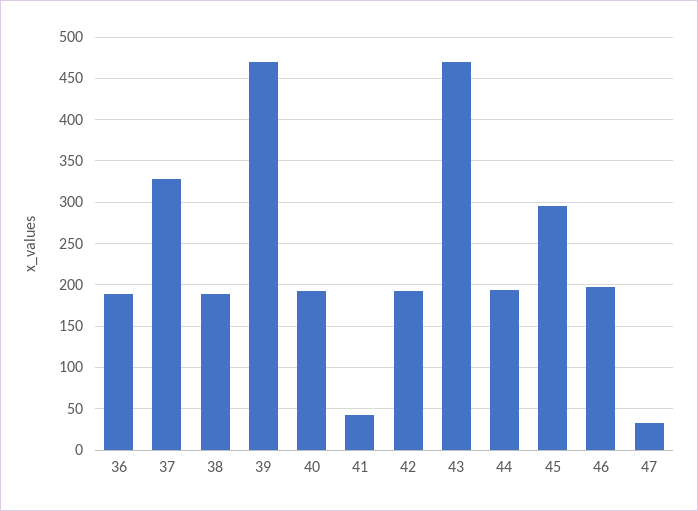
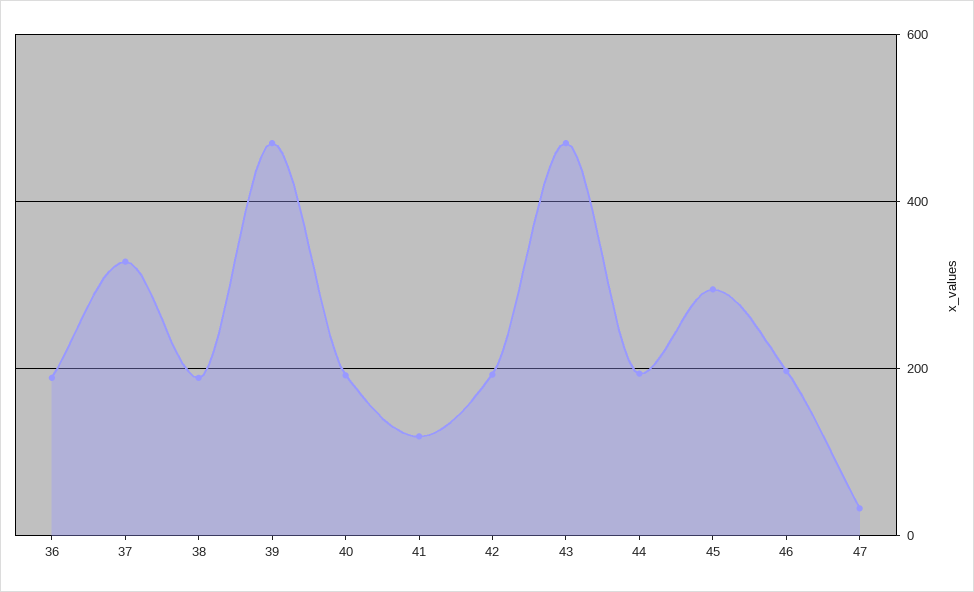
  {
    "36": 190,
    "37": 330,
    "38": 190,
    "39": 470,
    "40": 190,
-   "41": 40,
+   "41": 120,
    "42": 190,
    "43": 470,
    "44": 190,
    "45": 300,
    "46": 200,
    "47": 30
  }

